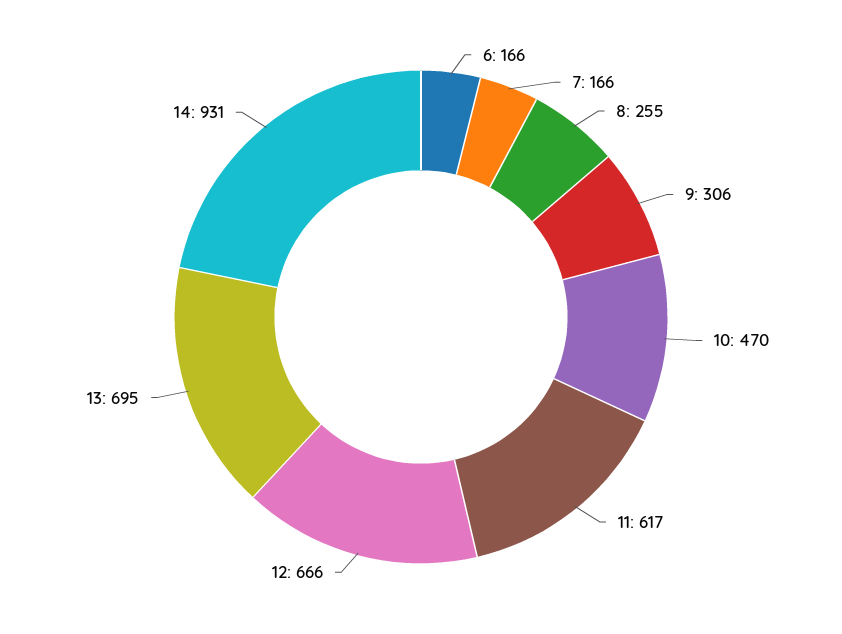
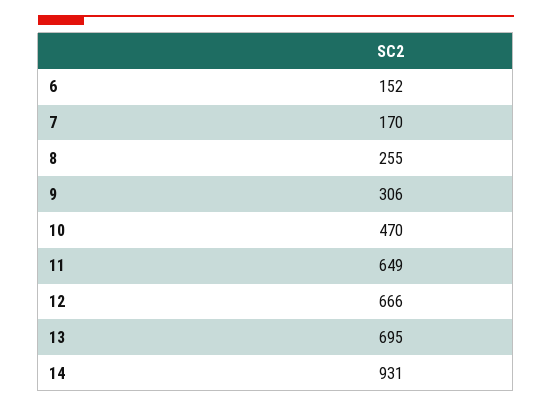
  {
-   "6": 166,
+   "6": 152,
-   "7": 166,
+   "7": 170,
    "8": 255,
    "9": 306,
    "10": 470,
-   "11": 617,
+   "11": 649,
    "12": 666,
    "13": 695,
    "14": 931
  }

